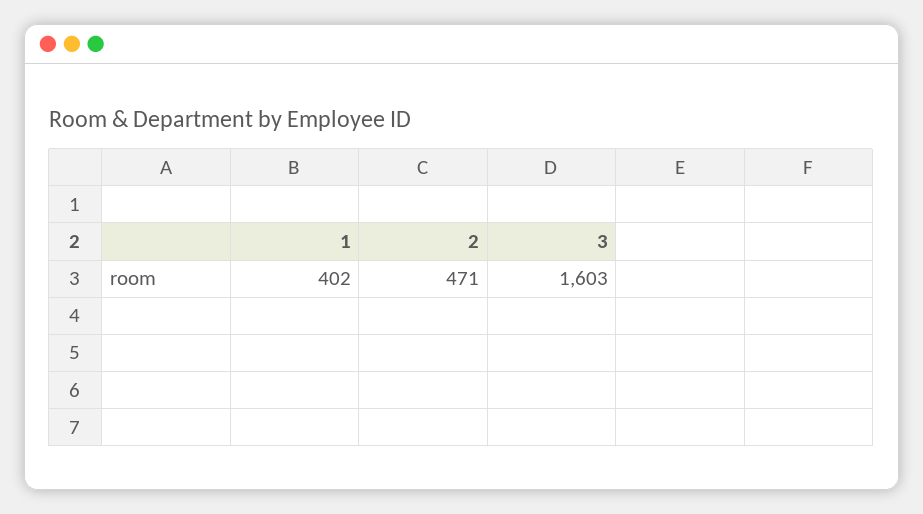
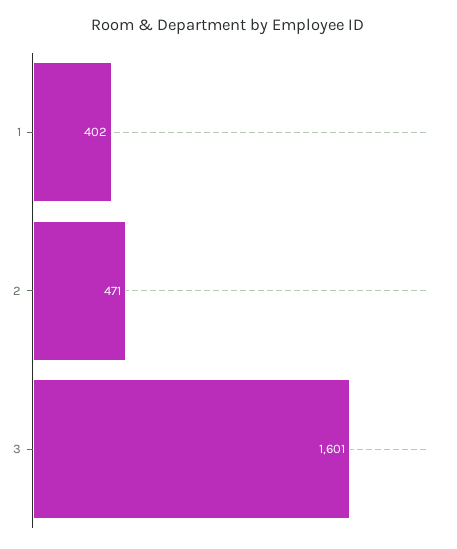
  {
    "1": 402,
    "2": 471,
-   "3": 1603
+   "3": 1601
  }

